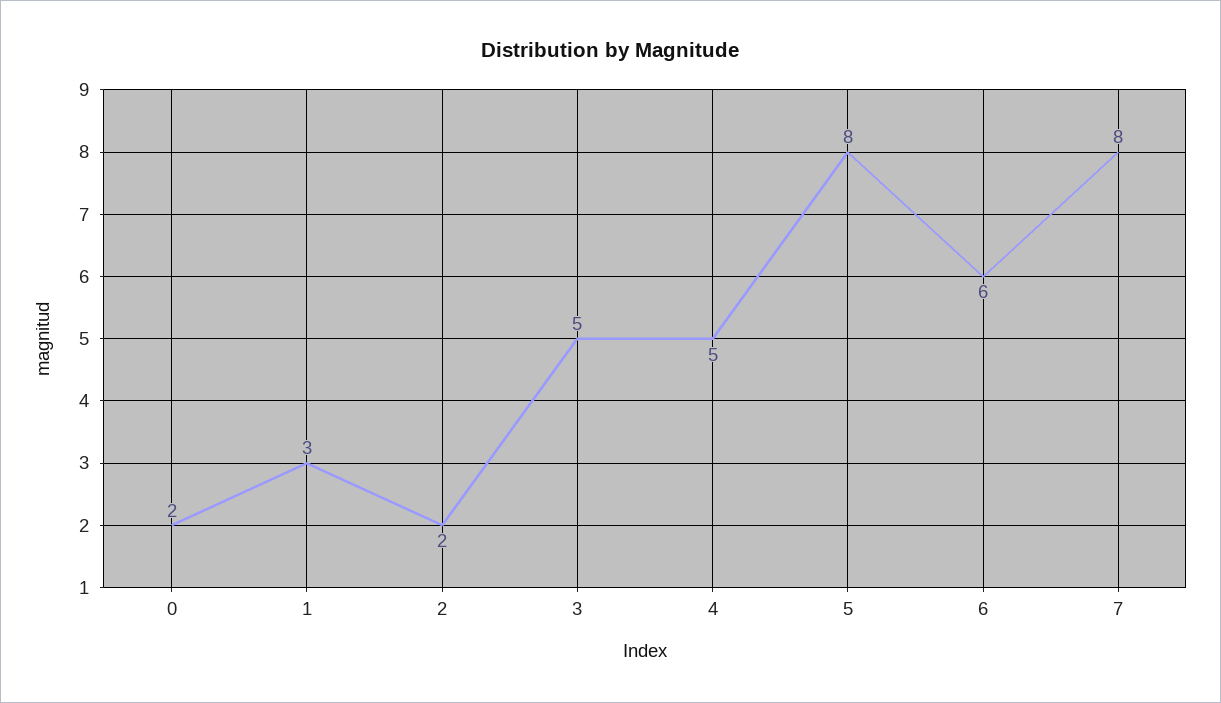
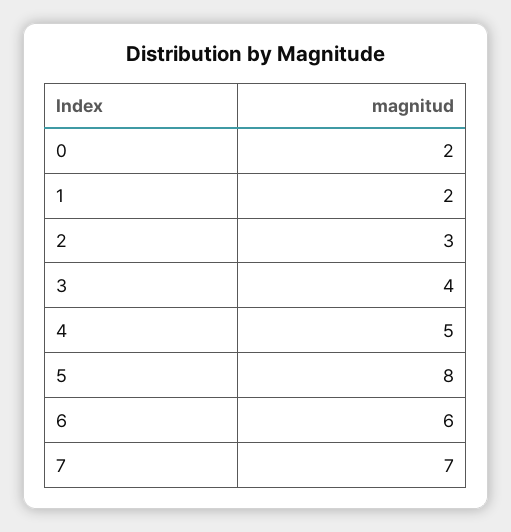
  {
    "0": 2,
-   "1": 3,
+   "1": 2,
-   "2": 2,
+   "2": 3,
-   "3": 5,
+   "3": 4,
    "4": 5,
    "5": 8,
    "6": 6,
-   "7": 8
+   "7": 7
  }

